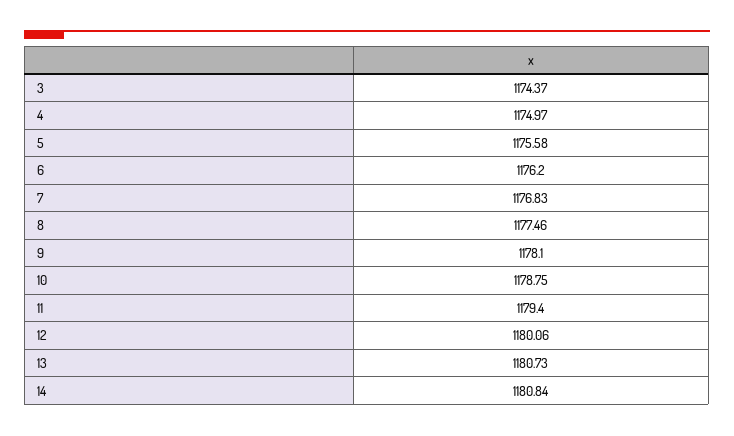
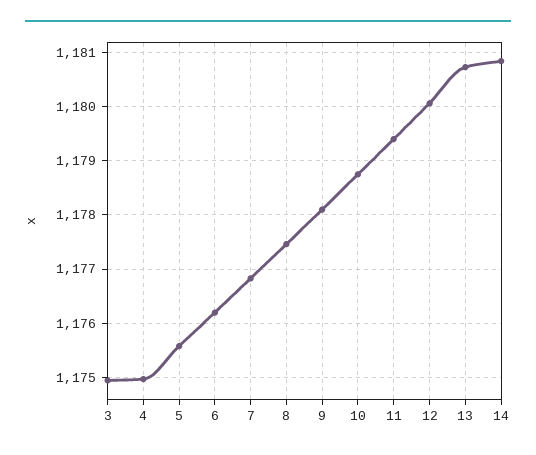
  {
-   "3": 1174.37,
+   "3": 1175,
    "4": 1174.97,
    "5": 1175.58,
    "6": 1176.2,
    "7": 1176.83,
    "8": 1177.46,
    "9": 1178.1,
    "10": 1178.75,
    "11": 1179.4,
    "12": 1180.06,
    "13": 1180.73,
    "14": 1180.84
  }

